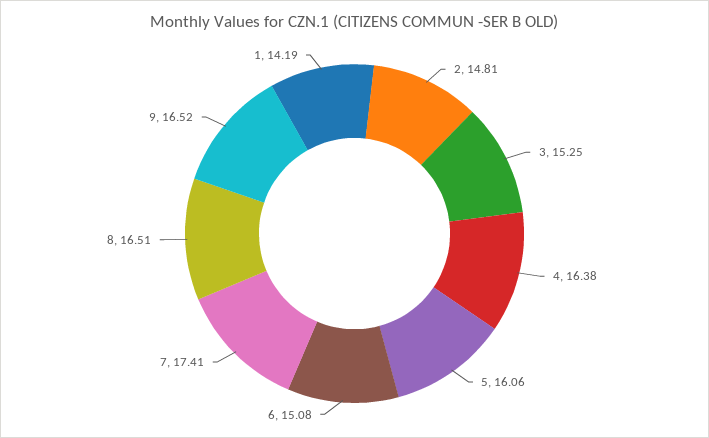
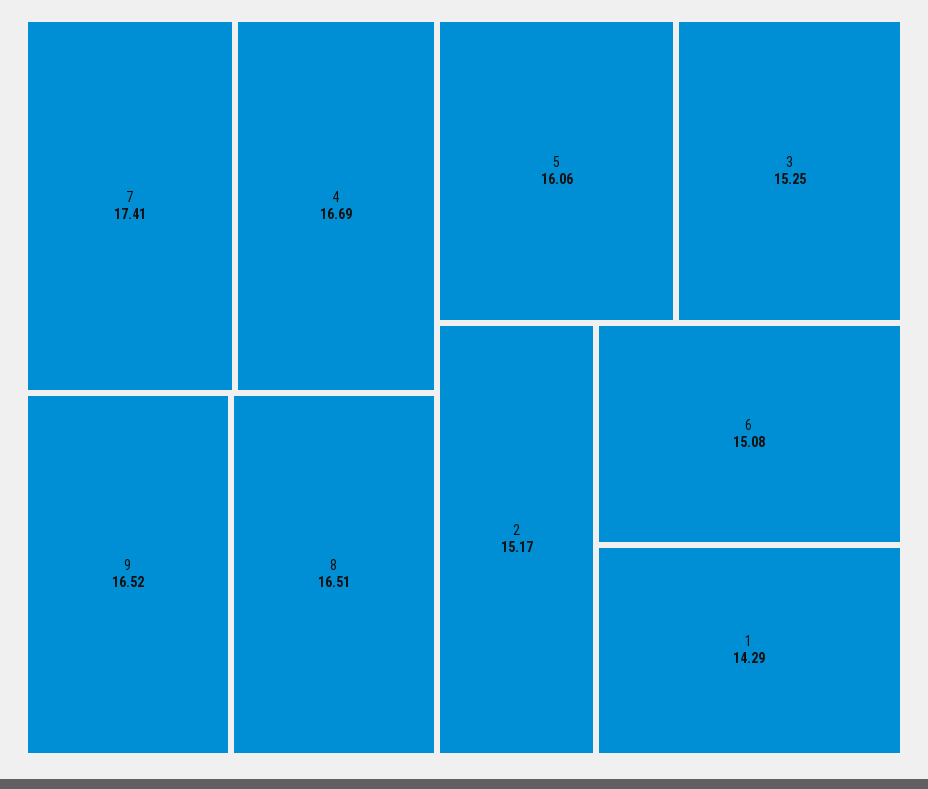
  {
-   "2": 14.81,
+   "2": 15.17,
    "3": 15.25,
-   "4": 16.38,
+   "4": 16.69,
    "5": 16.06,
    "6": 15.08,
    "7": 17.41,
    "8": 16.51,
    "9": 16.52,
-   "1": 14.19
+   "1": 14.29
  }

